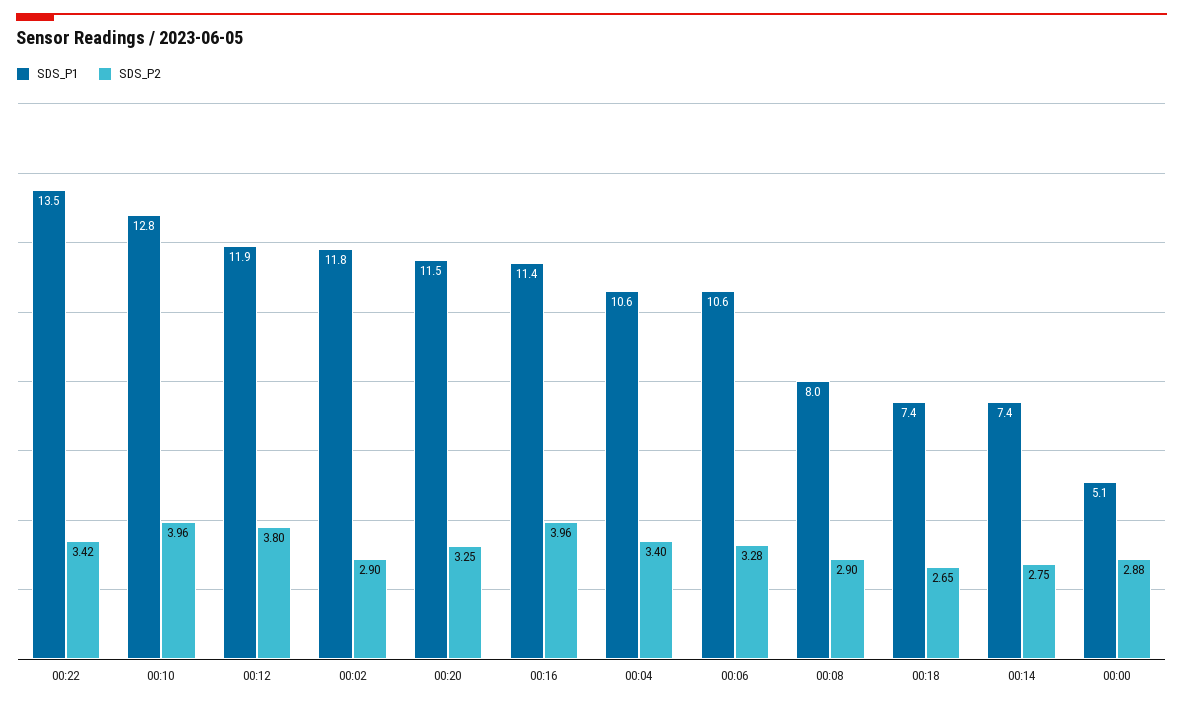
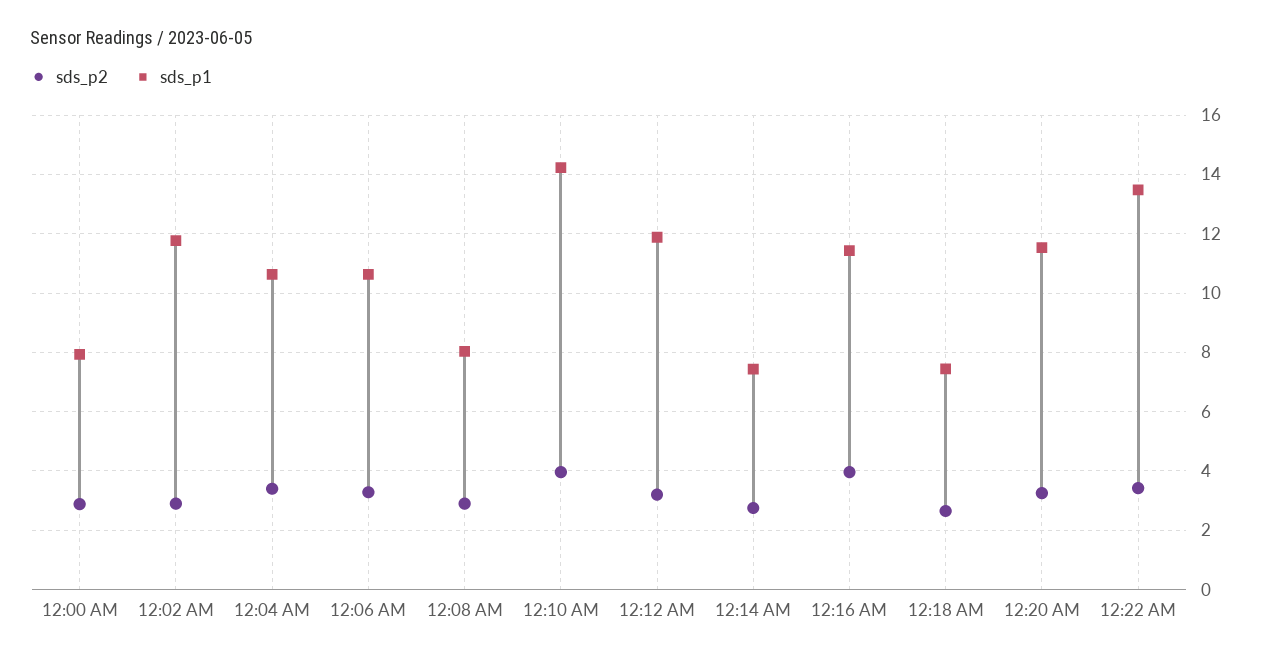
  {
    "SDS_P1": {
      "00:22": 13.5,
-     "00:10": 12.8,
+     "00:10": 14.25,
      "00:12": 11.9,
      "00:02": 11.8,
      "00:20": 11.5,
      "00:16": 11.4,
      "00:04": 10.6,
      "00:06": 10.6,
      "00:08": 8,
      "00:18": 7.4,
      "00:14": 7.4,
-     "00:00": 5.1
+     "00:00": 8
    },
    "SDS_P2": {
      "00:22": 3.42,
      "00:10": 3.96,
-     "00:12": 3.8,
+     "00:12": 3.25,
      "00:02": 2.9,
      "00:20": 3.25,
      "00:16": 3.96,
      "00:04": 3.4,
      "00:06": 3.28,
      "00:08": 2.9,
      "00:18": 2.65,
      "00:14": 2.75,
      "00:00": 2.88
    }
  }

